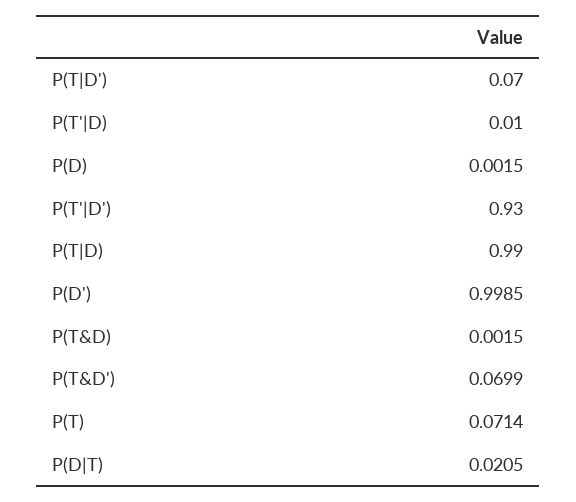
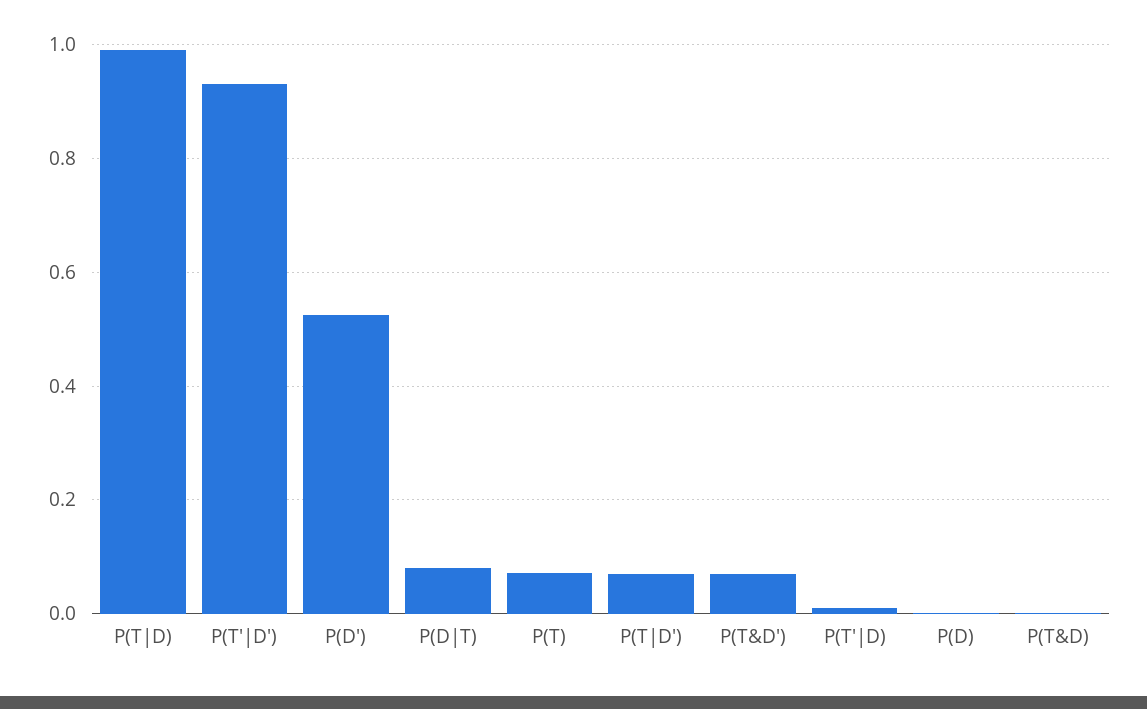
  {
    "P(T|D')": 0.07,
    "P(T'|D)": 0.01,
    "P(D)": 0.0015,
    "P(T'|D')": 0.93,
    "P(T|D)": 0.99,
-   "P(D')": 0.9985,
+   "P(D')": 0.52,
    "P(T&D)": 0.0015,
    "P(T&D')": 0.0699,
    "P(T)": 0.0714,
-   "P(D|T)": 0.0205
+   "P(D|T)": 0.08
  }

